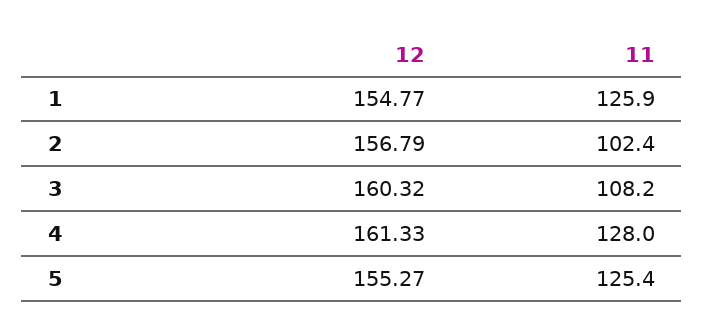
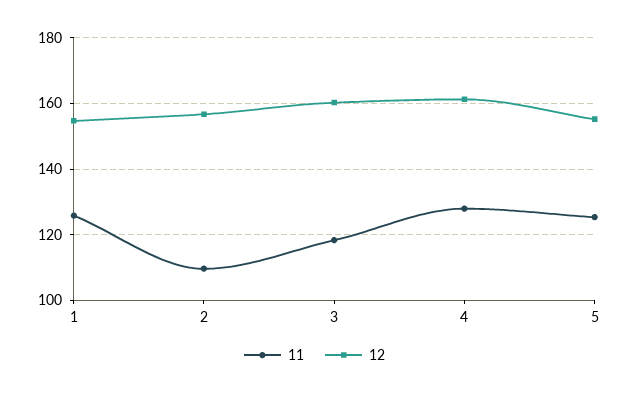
  {
    "12": {
      "1": 154.77,
      "2": 156.79,
      "3": 160.32,
      "4": 161.33,
      "5": 155.27
    },
    "11": {
      "1": 125.9,
-     "2": 102.4,
+     "2": 110,
-     "3": 108.2,
+     "3": 118,
      "4": 128,
      "5": 125.4
    }
  }

